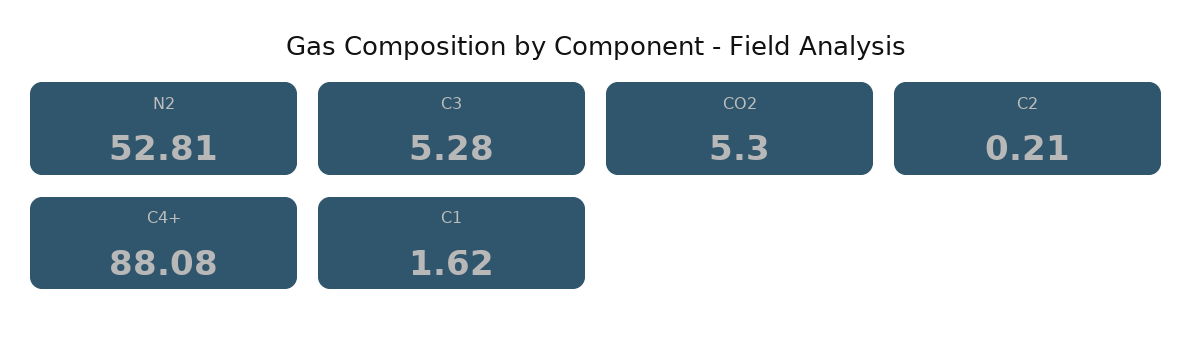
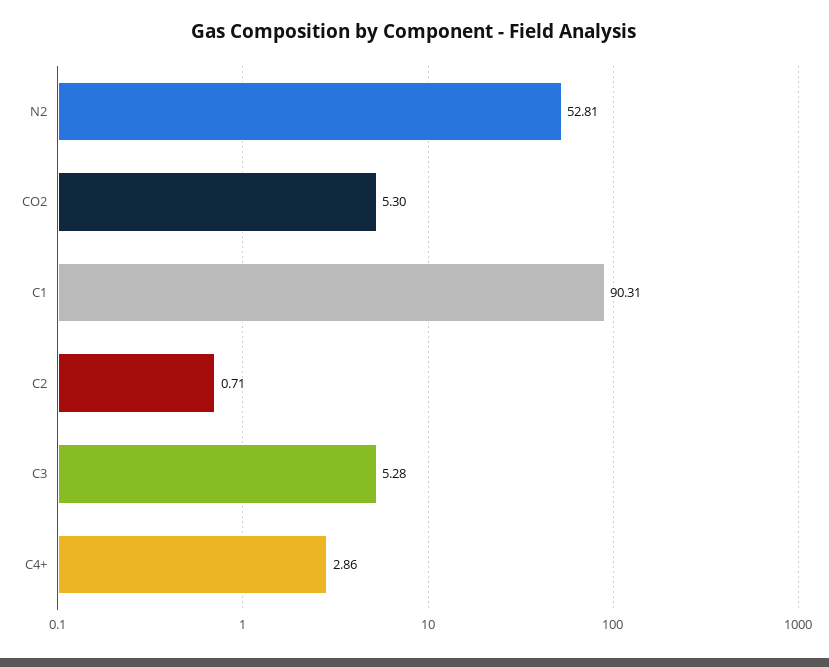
  {
    "N2": 52.81,
    "C3": 5.28,
    "CO2": 5.3,
-   "C2": 0.21,
+   "C2": 0.71,
-   "C4+": 88.08,
+   "C4+": 2.86,
-   "C1": 1.62
+   "C1": 90.31
  }

